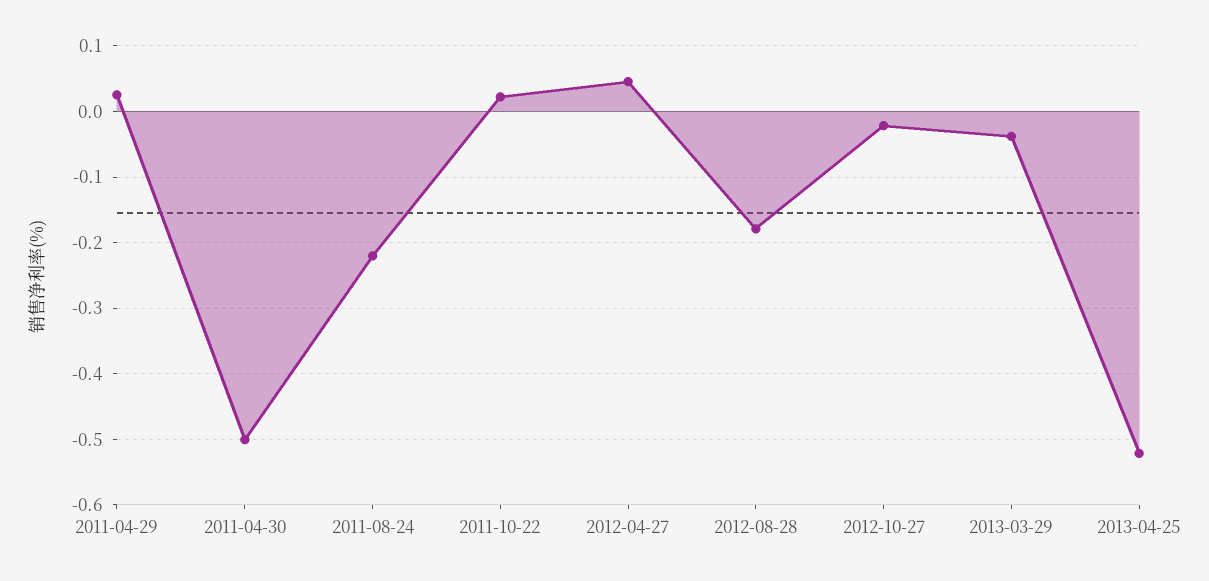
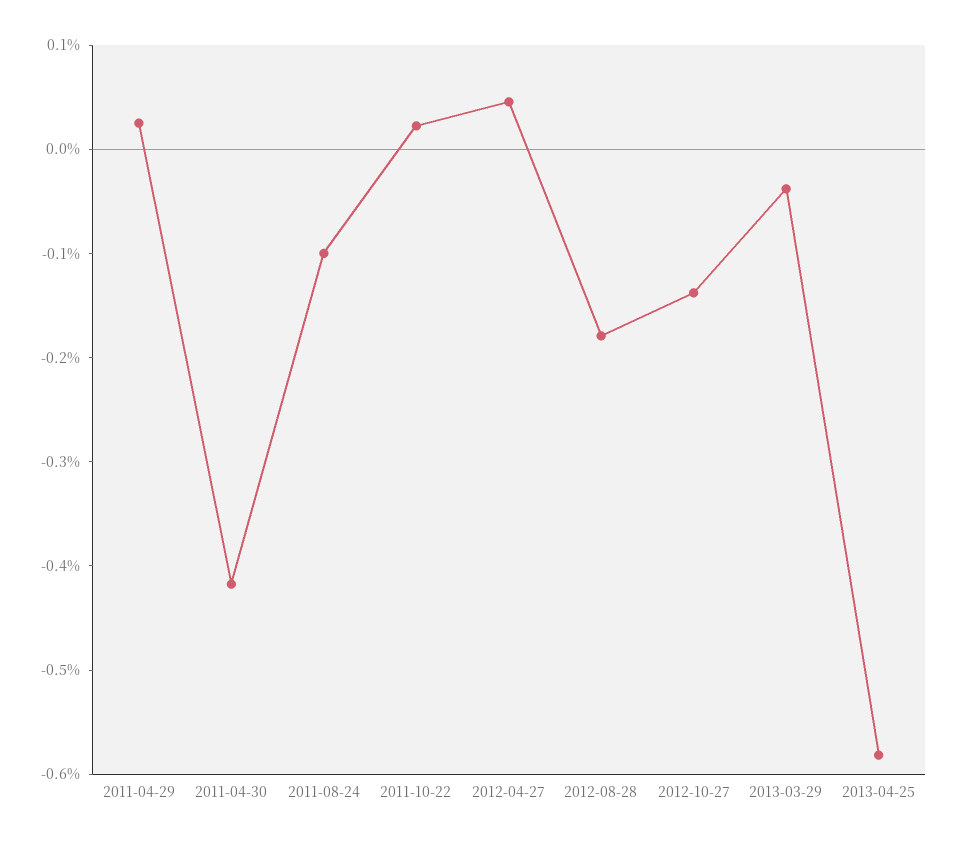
  {
    "2011-04-29": 0.03,
-   "2011-04-30": -0.5,
+   "2011-04-30": -0.42,
-   "2011-08-24": -0.22,
+   "2011-08-24": -0.1,
    "2011-10-22": 0.02,
    "2012-04-27": 0.05,
    "2012-08-28": -0.18,
-   "2012-10-27": -0.02,
+   "2012-10-27": -0.14,
    "2013-03-29": -0.04,
-   "2013-04-25": -0.52
+   "2013-04-25": -0.58
  }

